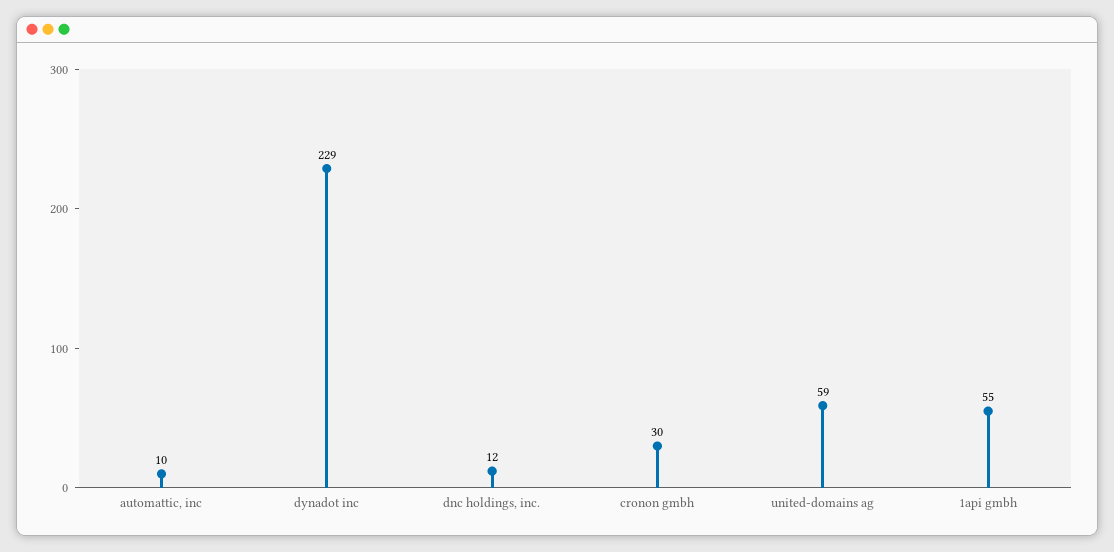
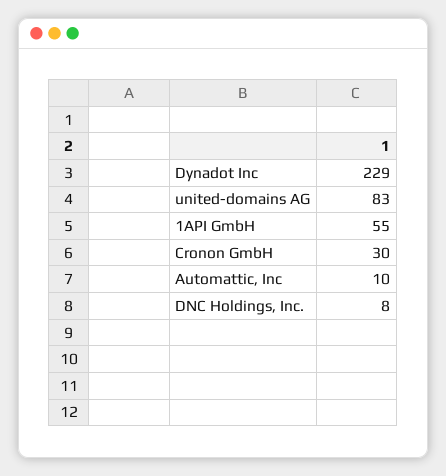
  {
    "automattic, inc": 10,
    "dynadot inc": 229,
-   "dnc holdings, inc.": 12,
+   "dnc holdings, inc.": 8,
    "cronon gmbh": 30,
-   "united-domains ag": 59,
+   "united-domains ag": 83,
    "1api gmbh": 55
  }

